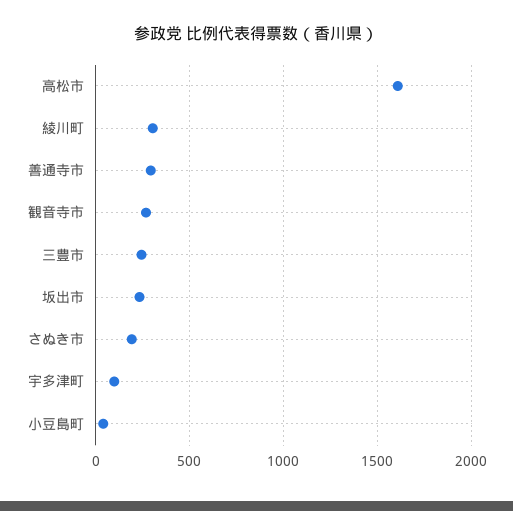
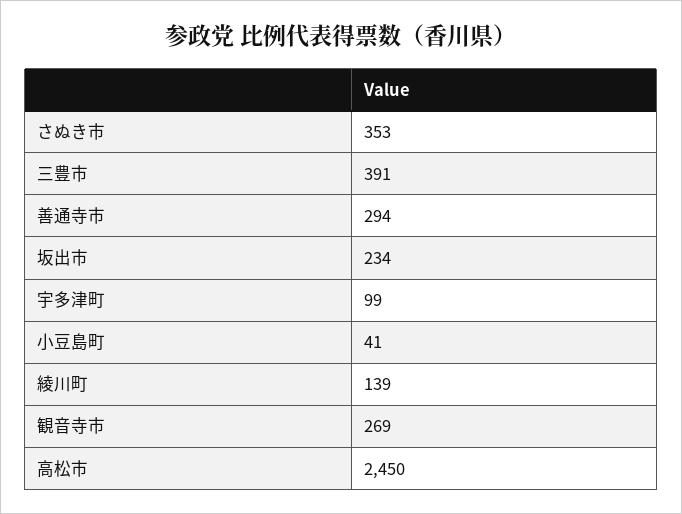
  {
-   "高松市": 1600,
+   "高松市": 2450,
-   "綾川町": 300,
+   "綾川町": 139,
    "善通寺市": 294,
    "観音寺市": 269,
-   "三豊市": 250,
+   "三豊市": 391,
    "坂出市": 234,
-   "さぬき市": 200,
+   "さぬき市": 353,
    "宇多津町": 99,
    "小豆島町": 41
  }

